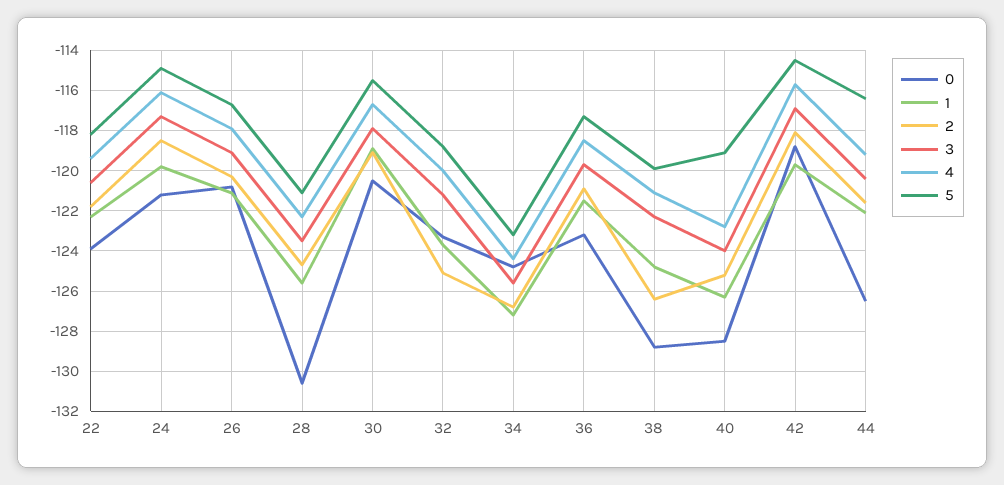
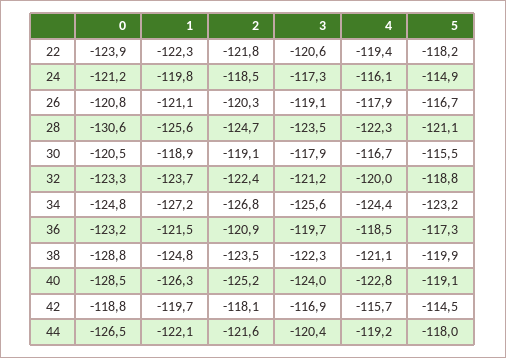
  {
    "0": {
      "22": -123.9,
      "24": -121.2,
      "26": -120.8,
      "28": -130.6,
      "30": -120.5,
      "32": -123.3,
      "34": -124.8,
      "36": -123.2,
      "38": -128.8,
      "40": -128.5,
      "42": -118.8,
      "44": -126.5
    },
    "1": {
      "22": -122.3,
      "24": -119.8,
      "26": -121.1,
      "28": -125.6,
      "30": -118.9,
      "32": -123.7,
      "34": -127.2,
      "36": -121.5,
      "38": -124.8,
      "40": -126.3,
      "42": -119.7,
      "44": -122.1
    },
    "2": {
      "22": -121.8,
      "24": -118.5,
      "26": -120.3,
      "28": -124.7,
      "30": -119.1,
-     "32": -125,
+     "32": -122.4,
      "34": -126.8,
      "36": -120.9,
-     "38": -126.5,
+     "38": -123.5,
      "40": -125.2,
      "42": -118.1,
      "44": -121.6
    },
    "3": {
      "22": -120.6,
      "24": -117.3,
      "26": -119.1,
      "28": -123.5,
      "30": -117.9,
      "32": -121.2,
      "34": -125.6,
      "36": -119.7,
      "38": -122.3,
      "40": -124,
      "42": -116.9,
      "44": -120.4
    },
    "4": {
      "22": -119.4,
      "24": -116.1,
      "26": -117.9,
      "28": -122.3,
      "30": -116.7,
      "32": -120,
      "34": -124.4,
      "36": -118.5,
      "38": -121.1,
      "40": -122.8,
      "42": -115.7,
      "44": -119.2
    },
    "5": {
      "22": -118.2,
      "24": -114.9,
      "26": -116.7,
      "28": -121.1,
      "30": -115.5,
      "32": -118.8,
      "34": -123.2,
      "36": -117.3,
      "38": -119.9,
      "40": -119.1,
      "42": -114.5,
-     "44": -116.5
+     "44": -118
    }
  }

